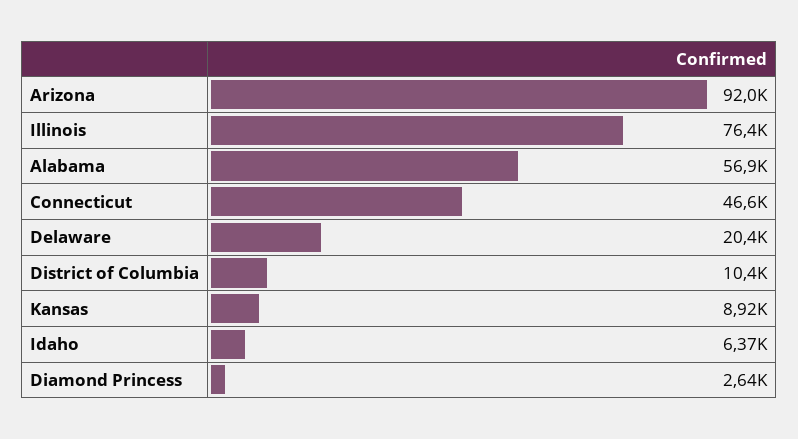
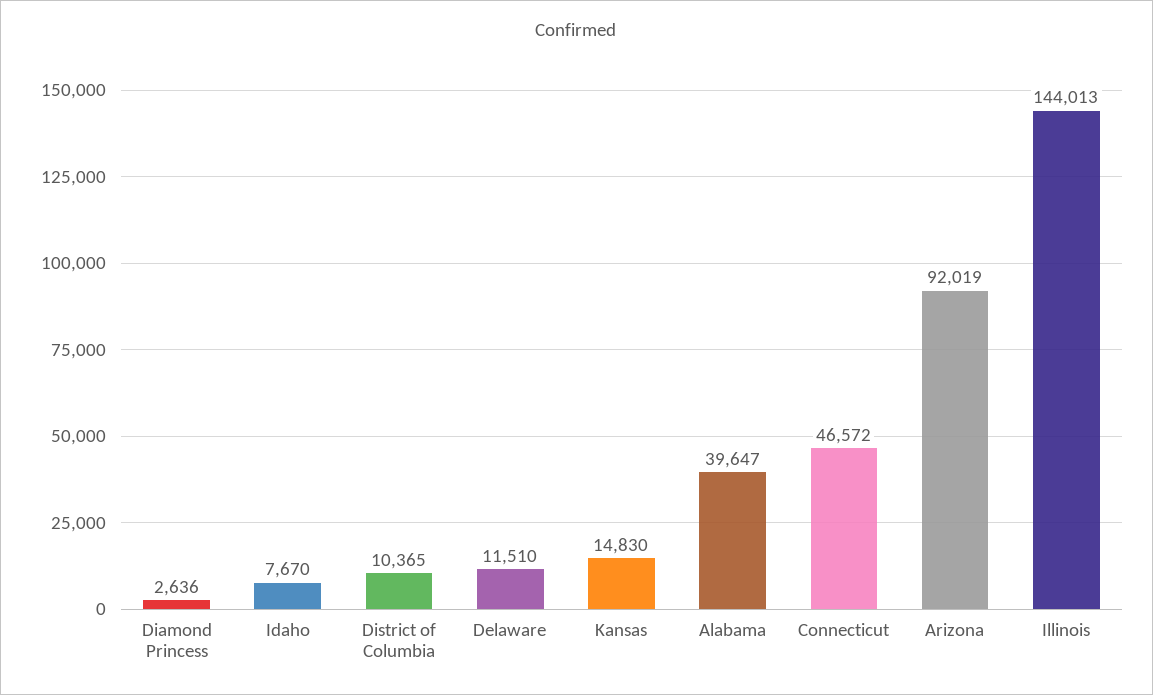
  {
    "Arizona": 92019,
-   "Illinois": 76400,
+   "Illinois": 144013,
-   "Alabama": 56900,
+   "Alabama": 39647,
    "Connecticut": 46572,
-   "Delaware": 20400,
+   "Delaware": 11510,
    "District of Columbia": 10365,
-   "Kansas": 8920,
+   "Kansas": 14830,
-   "Idaho": 6370,
+   "Idaho": 7670,
    "Diamond Princess": 2636
  }

